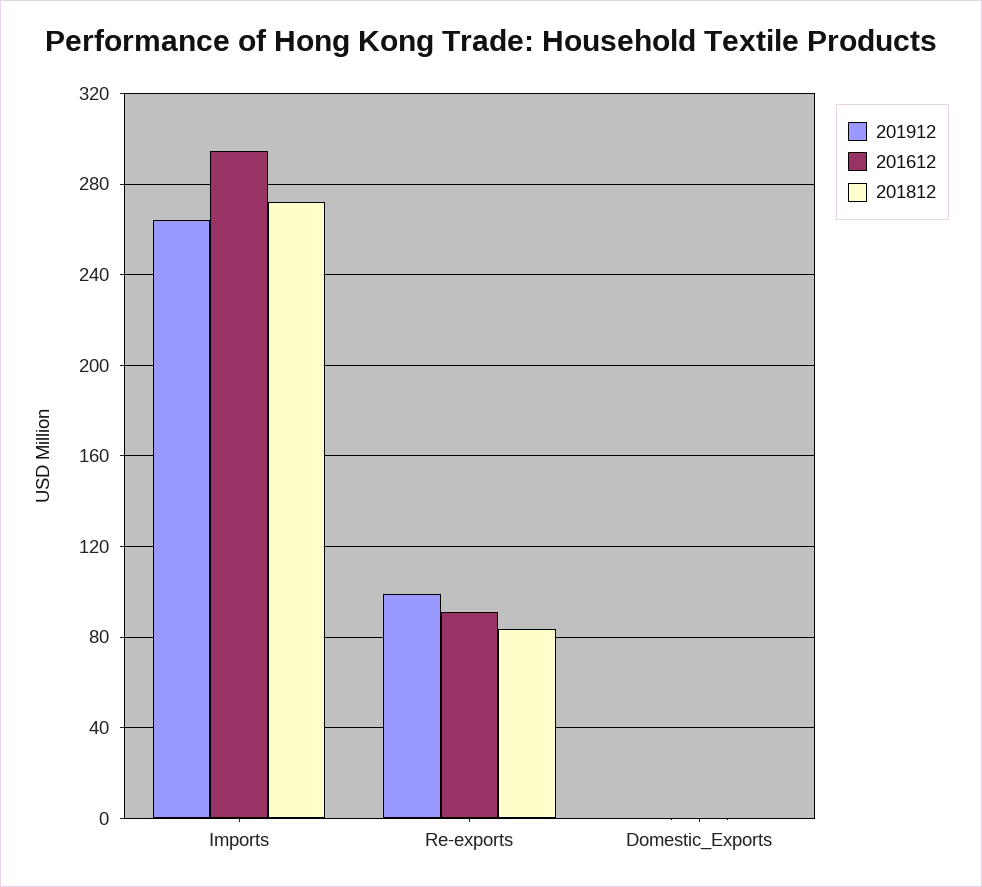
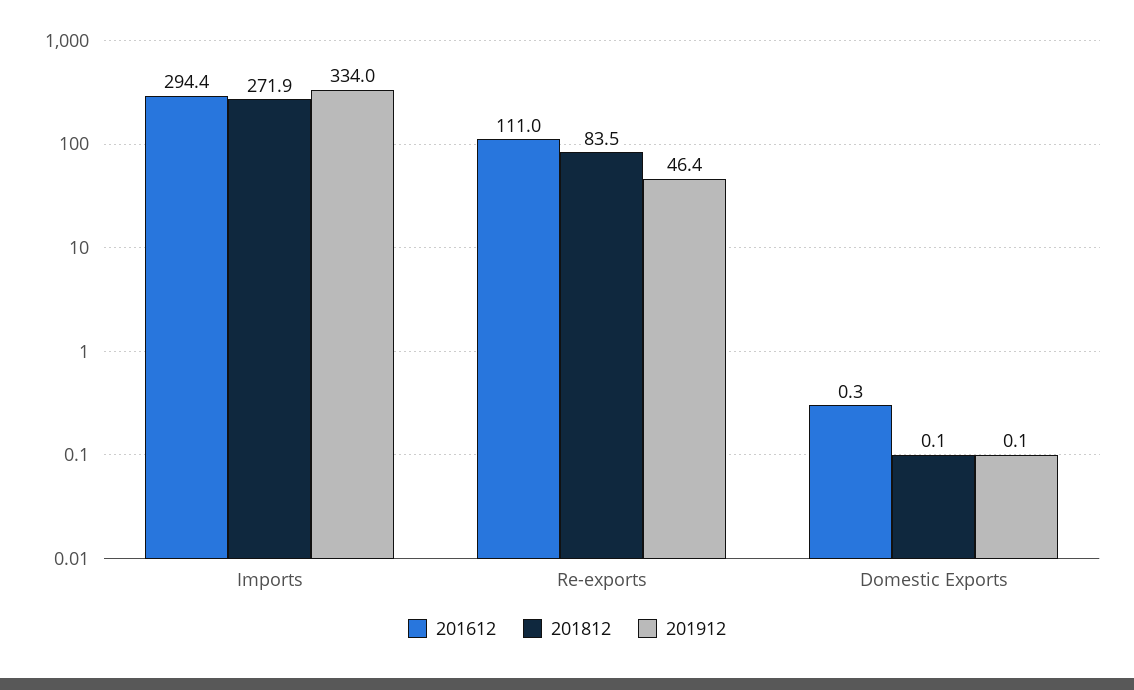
  {
    "201912": {
-     "Imports": 265,
+     "Imports": 334,
-     "Re-exports": 100,
+     "Re-exports": 46.4,
      "Domestic_Exports": 0.1
    },
    "201612": {
      "Imports": 294.4,
-     "Re-exports": 90,
+     "Re-exports": 111,
      "Domestic_Exports": 0.3
    },
    "201812": {
      "Imports": 271.9,
      "Re-exports": 83.5,
      "Domestic_Exports": 0.1
    }
  }

